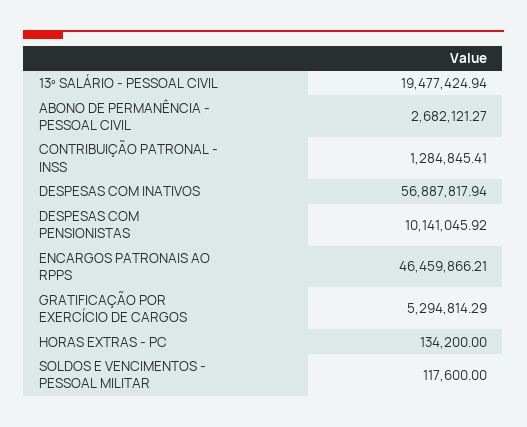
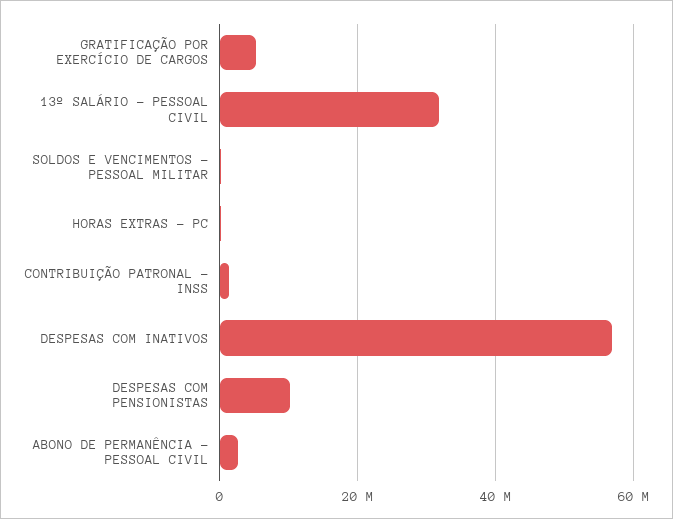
  {
-   "13º SALÁRIO - PESSOAL CIVIL": 19477424.94,
+   "13º SALÁRIO - PESSOAL CIVIL": 32000000,
    "ABONO DE PERMANÊNCIA - PESSOAL CIVIL": 2682121.27,
    "CONTRIBUIÇÃO PATRONAL - INSS": 1284845.41,
    "DESPESAS COM INATIVOS": 56887817.94,
    "DESPESAS COM PENSIONISTAS": 10141045.92,
-   "ENCARGOS PATRONAIS AO RPPS": 46459866.21,
    "GRATIFICAÇÃO POR EXERCÍCIO DE CARGOS": 5294814.29,
    "HORAS EXTRAS - PC": 134200,
    "SOLDOS E VENCIMENTOS - PESSOAL MILITAR": 117600
  }

